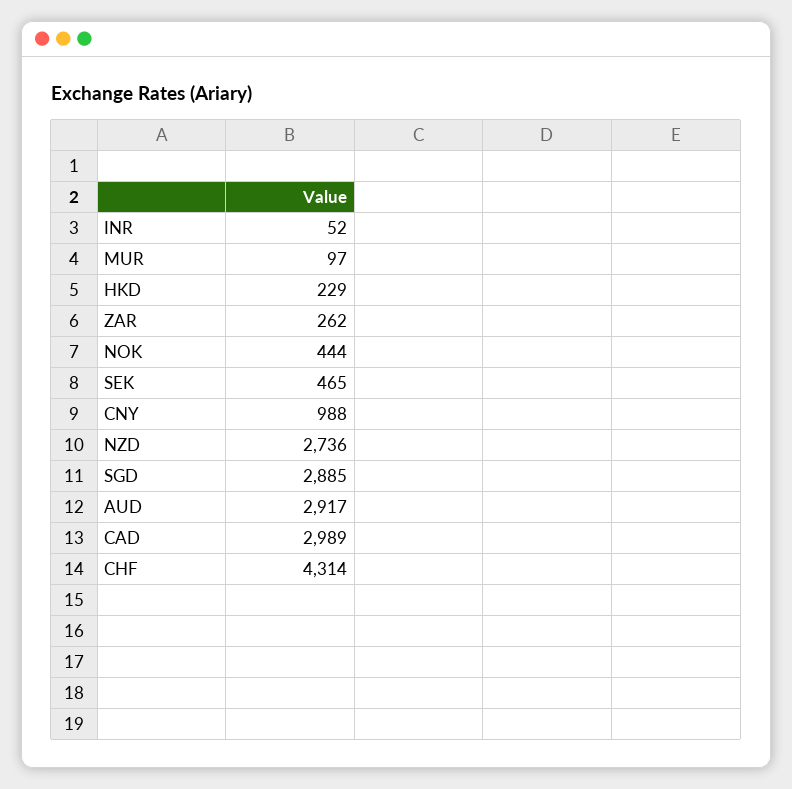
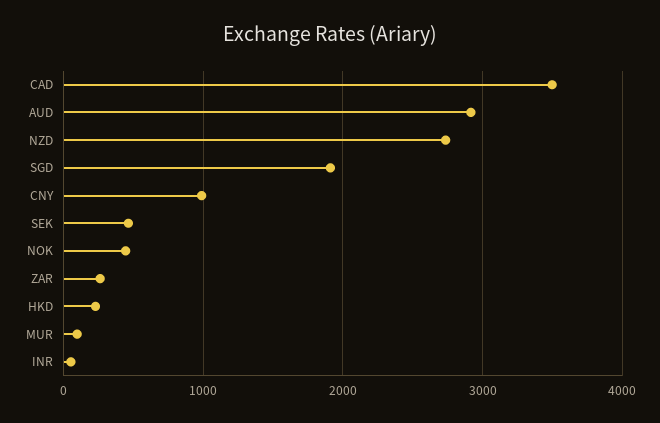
  {
    "INR": 52,
    "MUR": 97,
    "HKD": 229,
    "ZAR": 262,
    "NOK": 444,
    "SEK": 465,
    "CNY": 988,
    "NZD": 2736,
-   "SGD": 2885,
+   "SGD": 1900,
    "AUD": 2917,
-   "CAD": 2989,
+   "CAD": 3500
-   "CHF": 4314
  }

